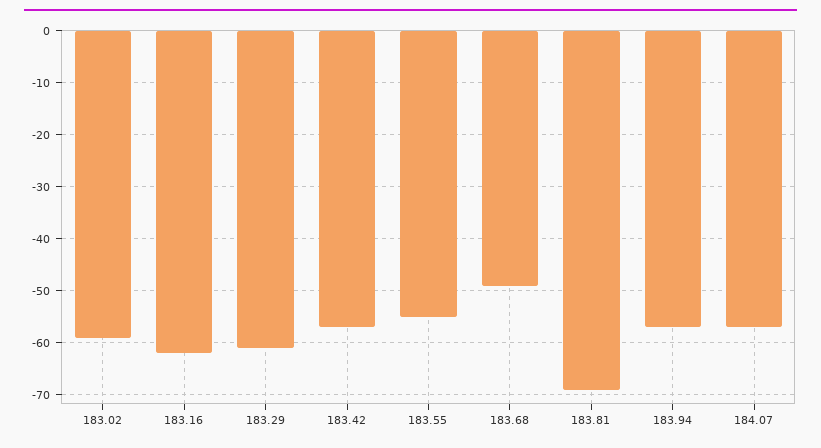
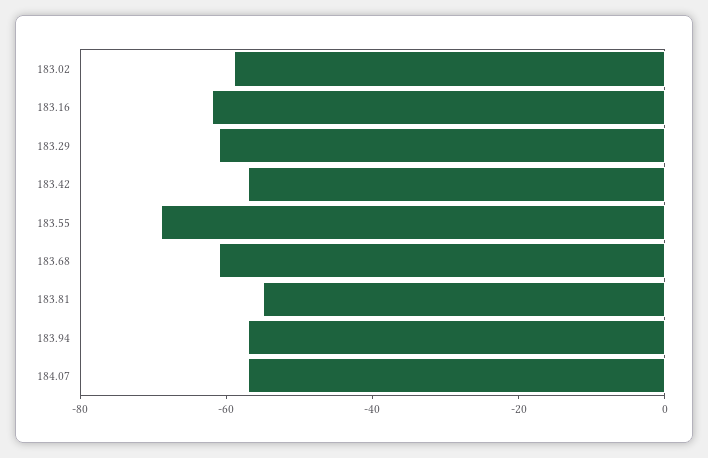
  {
    "183.02": -60,
    "183.16": -60,
    "183.29": -60,
    "183.42": -55,
-   "183.55": -55,
+   "183.55": -70,
-   "183.68": -50,
+   "183.68": -60,
-   "183.81": -70,
+   "183.81": -55,
    "183.94": -55,
    "184.07": -55
  }

